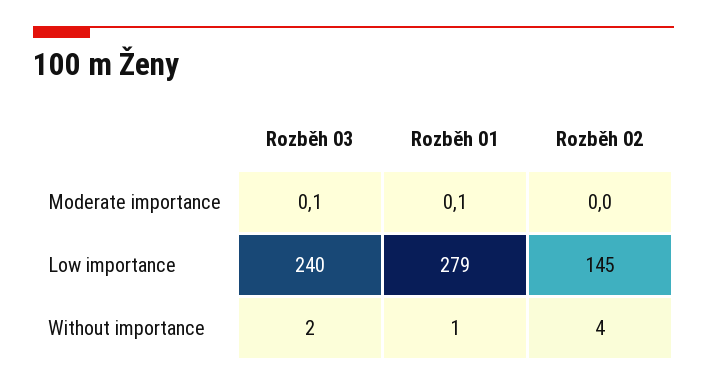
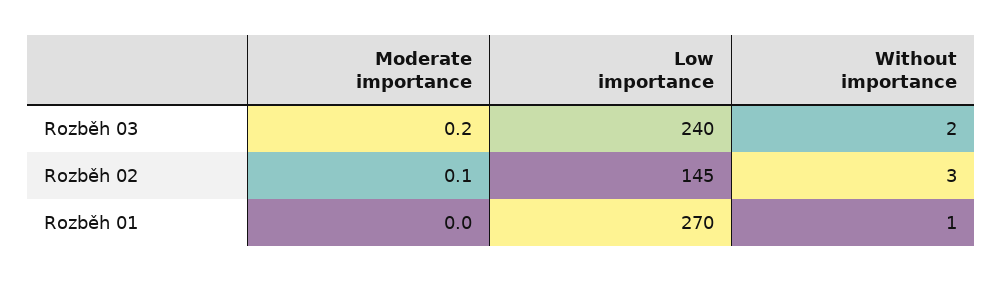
  {
    "Rozběh 03": {
-     "Moderate importance": 0.1,
+     "Moderate importance": 0.2,
      "Low importance": 240,
      "Without importance": 2
    },
    "Rozběh 01": {
-     "Moderate importance": 0.1,
+     "Moderate importance": 0,
-     "Low importance": 279,
+     "Low importance": 270,
      "Without importance": 1
    },
    "Rozběh 02": {
-     "Moderate importance": 0,
+     "Moderate importance": 0.1,
      "Low importance": 145,
-     "Without importance": 4
+     "Without importance": 3
    }
  }

